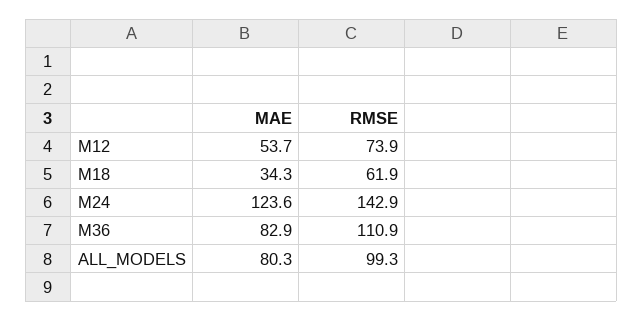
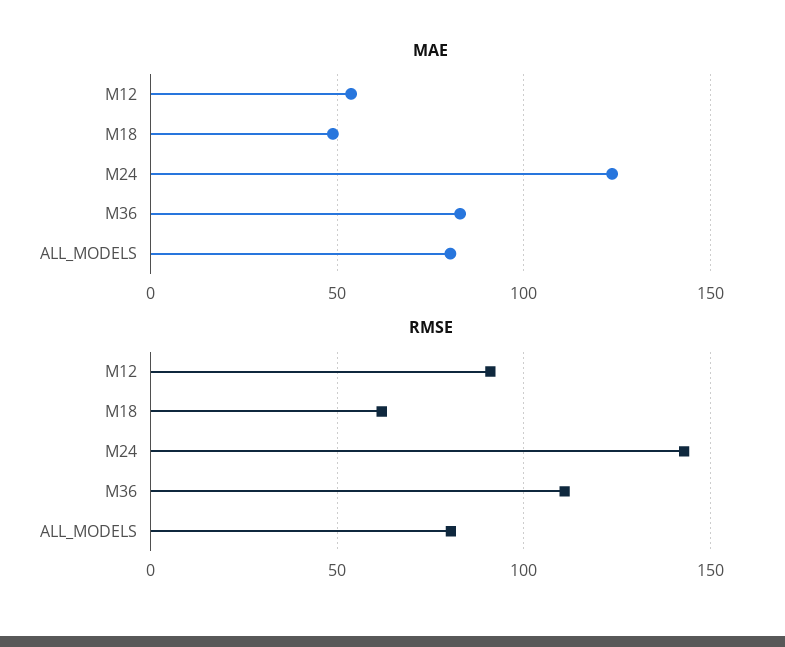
  {
    "MAE": {
      "M12": 53.7,
-     "M18": 34.3,
+     "M18": 50,
      "M24": 123.6,
      "M36": 82.9,
      "ALL_MODELS": 80.3
    },
    "RMSE": {
-     "M12": 73.9,
+     "M12": 90,
      "M18": 61.9,
      "M24": 142.9,
      "M36": 110.9,
-     "ALL_MODELS": 99.3
+     "ALL_MODELS": 80
    }
  }

